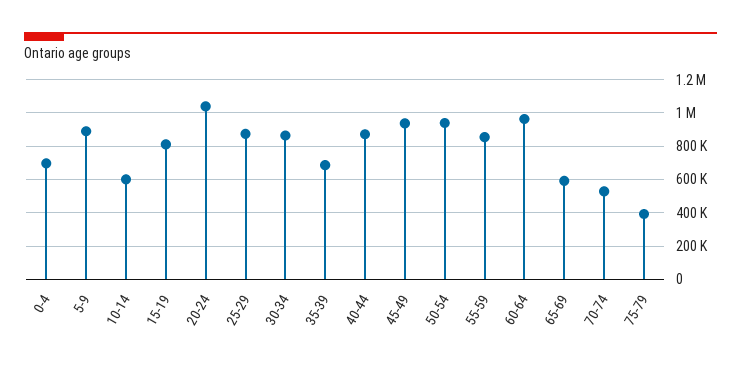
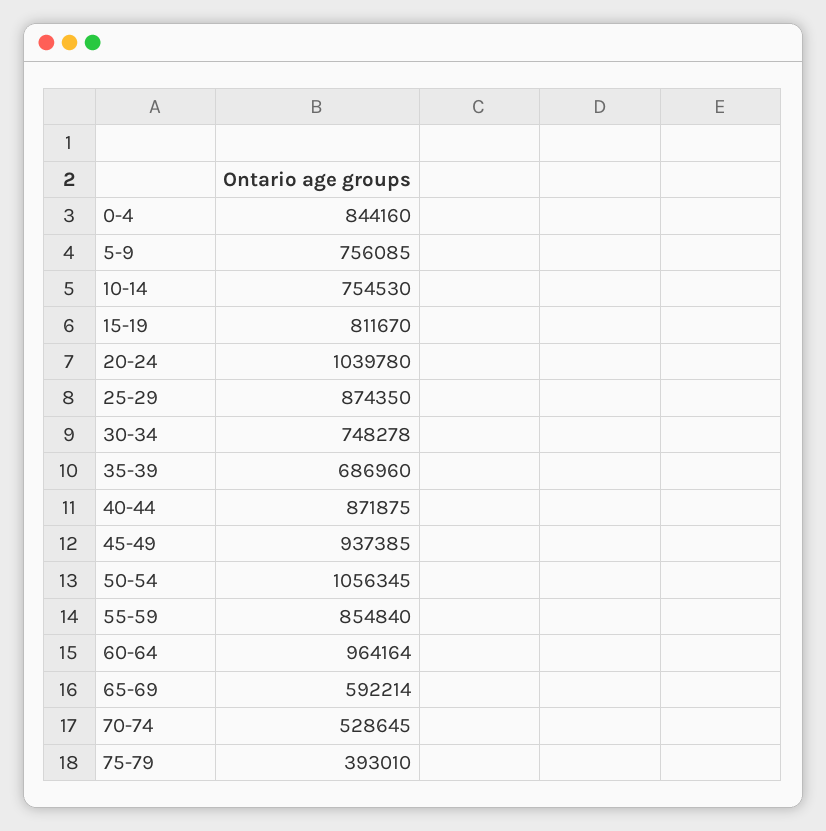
  {
-   "0-4": 700000,
+   "0-4": 844160,
-   "5-9": 900000,
+   "5-9": 756085,
-   "10-14": 600000,
+   "10-14": 754530,
    "15-19": 811670,
    "20-24": 1039780,
    "25-29": 874350,
-   "30-34": 850000,
+   "30-34": 748278,
    "35-39": 686960,
    "40-44": 871875,
    "45-49": 937385,
-   "50-54": 950000,
+   "50-54": 1056345,
    "55-59": 854840,
    "60-64": 964164,
    "65-69": 592214,
    "70-74": 528645,
    "75-79": 393010
  }

